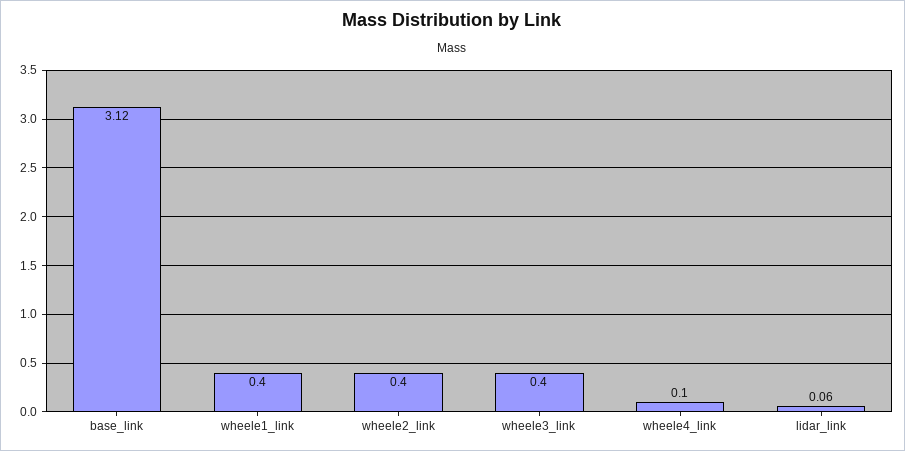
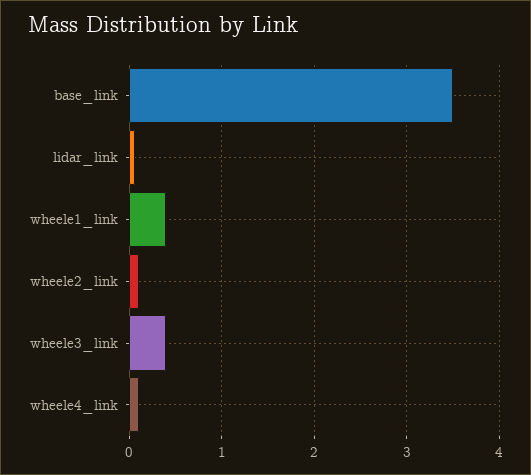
  {
-   "base_link": 3.12,
+   "base_link": 3.5,
    "wheele1_link": 0.4,
-   "wheele2_link": 0.4,
+   "wheele2_link": 0.1,
    "wheele3_link": 0.4,
    "wheele4_link": 0.1,
    "lidar_link": 0.06
  }

